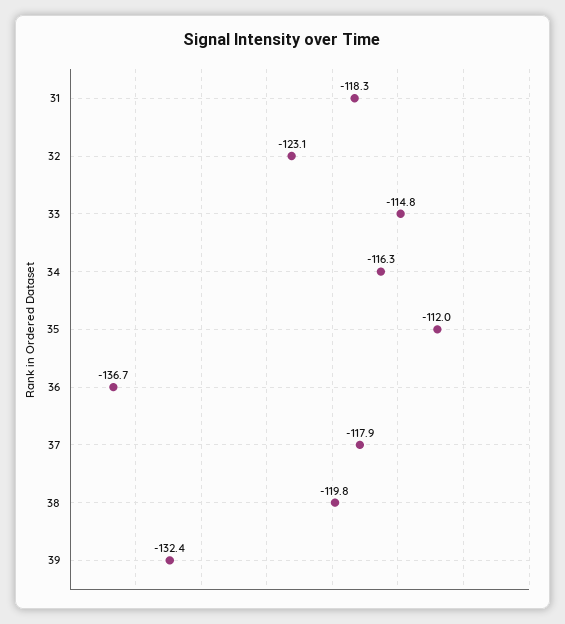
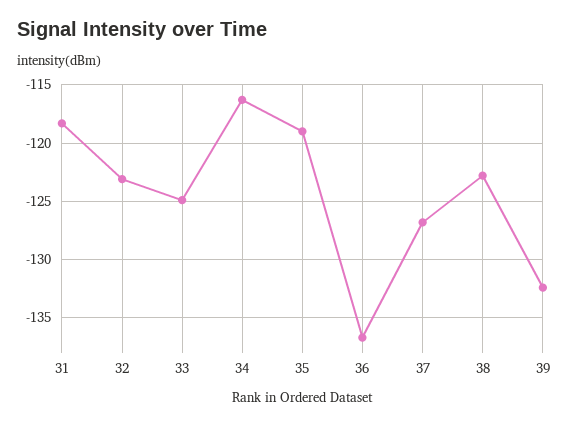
  {
    "31": -118.3,
    "32": -123.1,
-   "33": -114.8,
+   "33": -125,
    "34": -116.3,
-   "35": -112,
+   "35": -119,
    "36": -136.7,
-   "37": -117.9,
+   "37": -127,
-   "38": -119.8,
+   "38": -123,
    "39": -132.4
  }

